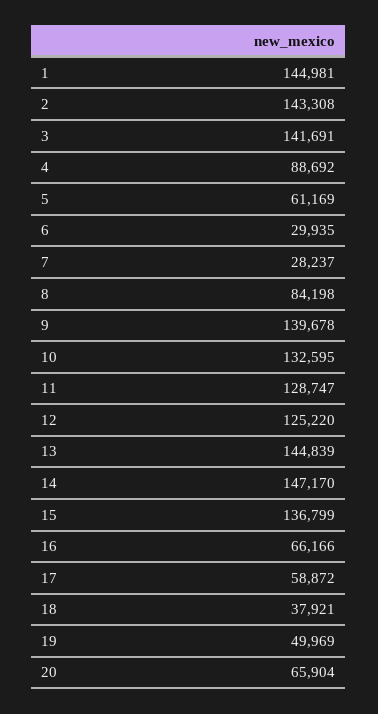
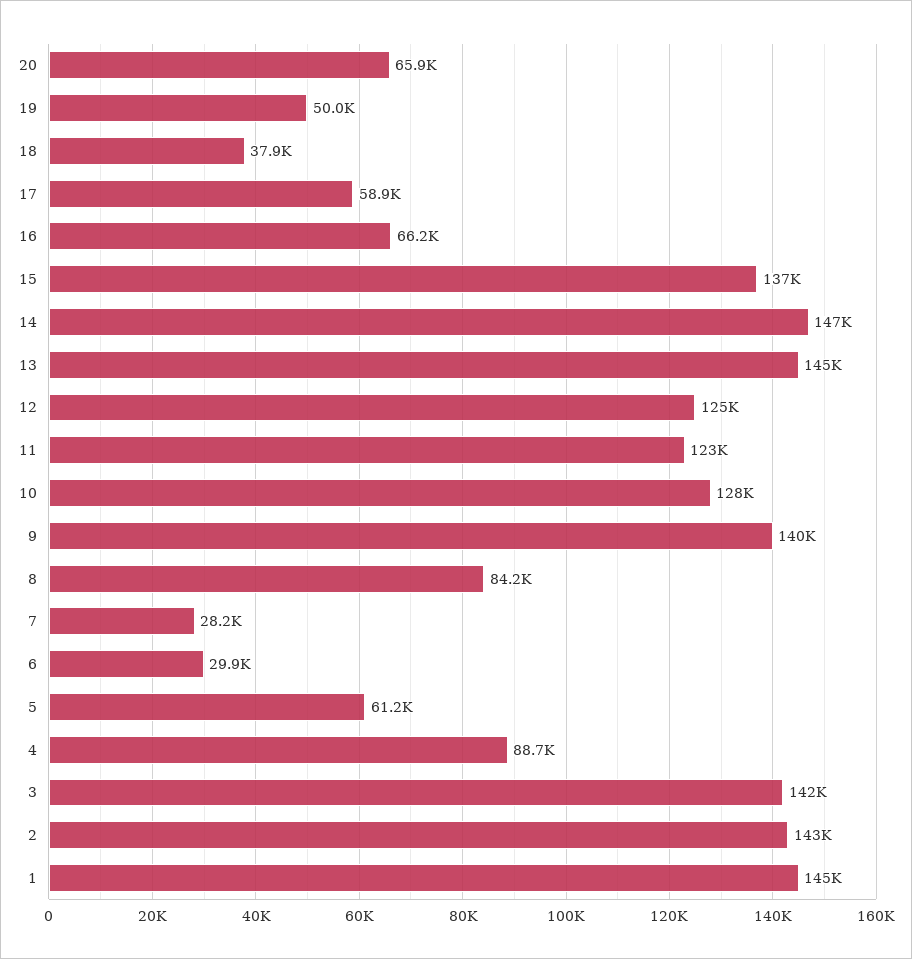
  {
    "1": 144981,
    "2": 143308,
    "3": 141691,
    "4": 88692,
    "5": 61169,
    "6": 29935,
    "7": 28237,
    "8": 84198,
    "9": 139678,
-   "10": 132595,
+   "10": 128000,
-   "11": 128747,
+   "11": 123000,
    "12": 125220,
    "13": 144839,
    "14": 147170,
    "15": 136799,
    "16": 66166,
    "17": 58872,
    "18": 37921,
    "19": 49969,
    "20": 65904
  }

